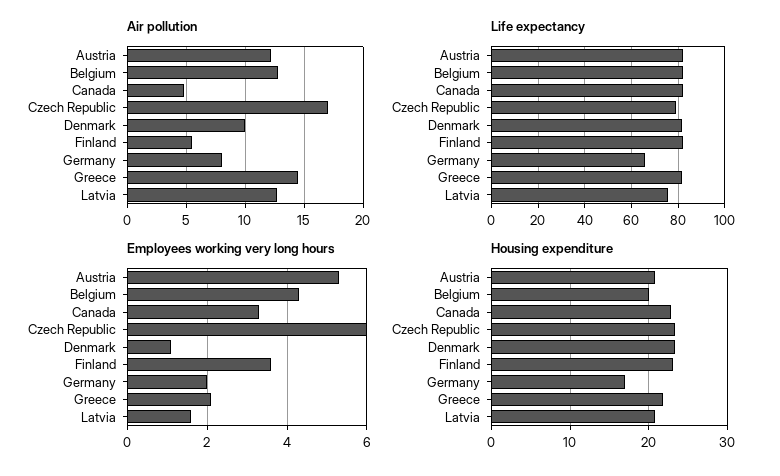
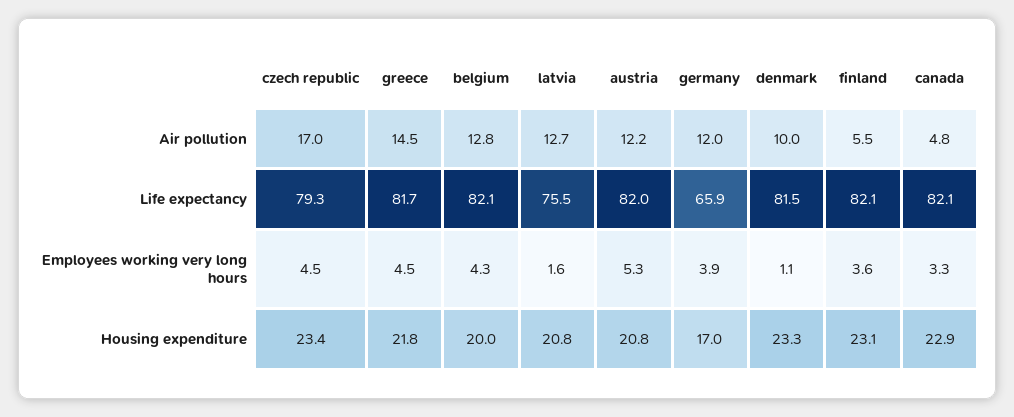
  {
    "Air pollution": {
      "Austria": 12.2,
      "Belgium": 12.8,
      "Canada": 4.8,
      "Czech Republic": 17,
      "Denmark": 10,
      "Finland": 5.5,
-     "Germany": 8,
+     "Germany": 12,
      "Greece": 14.5,
      "Latvia": 12.7
    },
    "Life expectancy": {
      "Austria": 82,
      "Belgium": 82.1,
      "Canada": 82.1,
      "Czech Republic": 79.3,
      "Denmark": 81.5,
      "Finland": 82.1,
      "Germany": 65.9,
      "Greece": 81.7,
      "Latvia": 75.5
    },
    "Employees working very long hours": {
      "Austria": 5.3,
      "Belgium": 4.3,
      "Canada": 3.3,
-     "Czech Republic": 6,
+     "Czech Republic": 4.5,
      "Denmark": 1.1,
      "Finland": 3.6,
-     "Germany": 2,
+     "Germany": 3.9,
-     "Greece": 2,
+     "Greece": 4.5,
      "Latvia": 1.6
    },
    "Housing expenditure": {
      "Austria": 20.8,
      "Belgium": 20,
      "Canada": 22.9,
      "Czech Republic": 23.4,
      "Denmark": 23.3,
      "Finland": 23.1,
      "Germany": 17,
      "Greece": 21.8,
      "Latvia": 20.8
    }
  }

